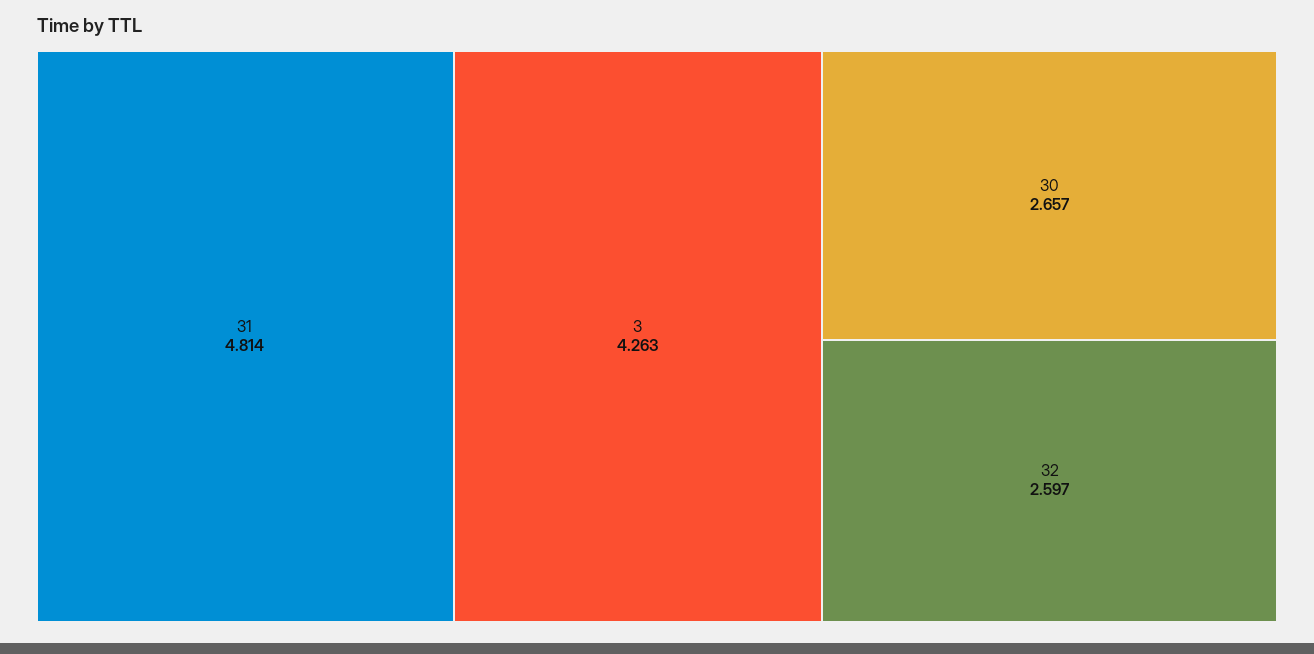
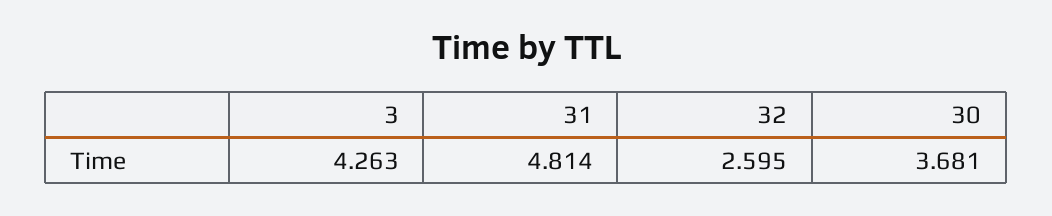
  {
    "31": 4.814,
    "3": 4.263,
-   "30": 2.657,
+   "30": 3.681,
-   "32": 2.597
+   "32": 2.595
  }

